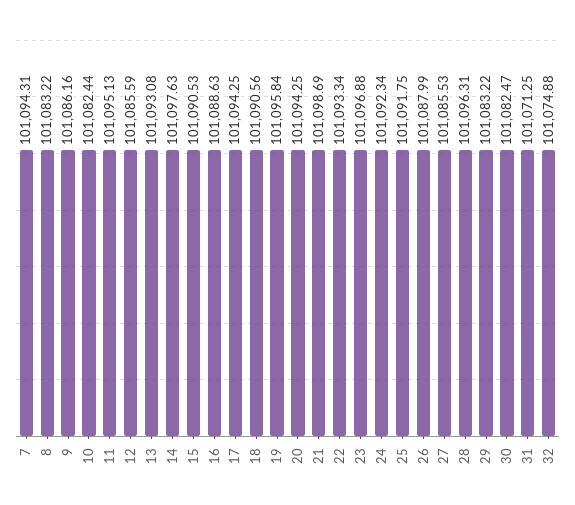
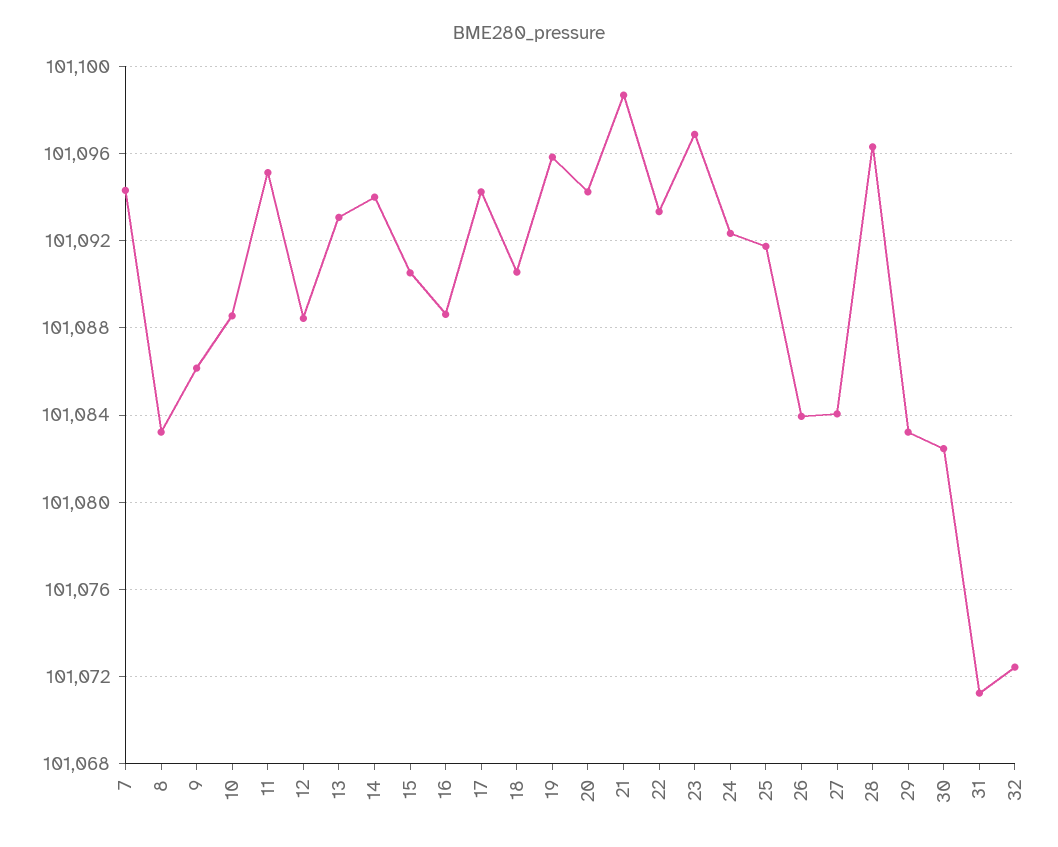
  {
    "7": 101094.31,
    "8": 101083.22,
    "9": 101086.16,
-   "10": 101082.44,
+   "10": 101088.5,
    "11": 101095.13,
-   "12": 101085.59,
+   "12": 101088.5,
    "13": 101093.08,
-   "14": 101097.63,
+   "14": 101094,
    "15": 101090.53,
    "16": 101088.63,
    "17": 101094.25,
    "18": 101090.56,
    "19": 101095.84,
    "20": 101094.25,
    "21": 101098.69,
    "22": 101093.34,
    "23": 101096.88,
    "24": 101092.34,
    "25": 101091.75,
-   "26": 101087.99,
+   "26": 101084,
-   "27": 101085.53,
+   "27": 101084,
    "28": 101096.31,
    "29": 101083.22,
    "30": 101082.47,
    "31": 101071.25,
-   "32": 101074.88
+   "32": 101072.5
  }

